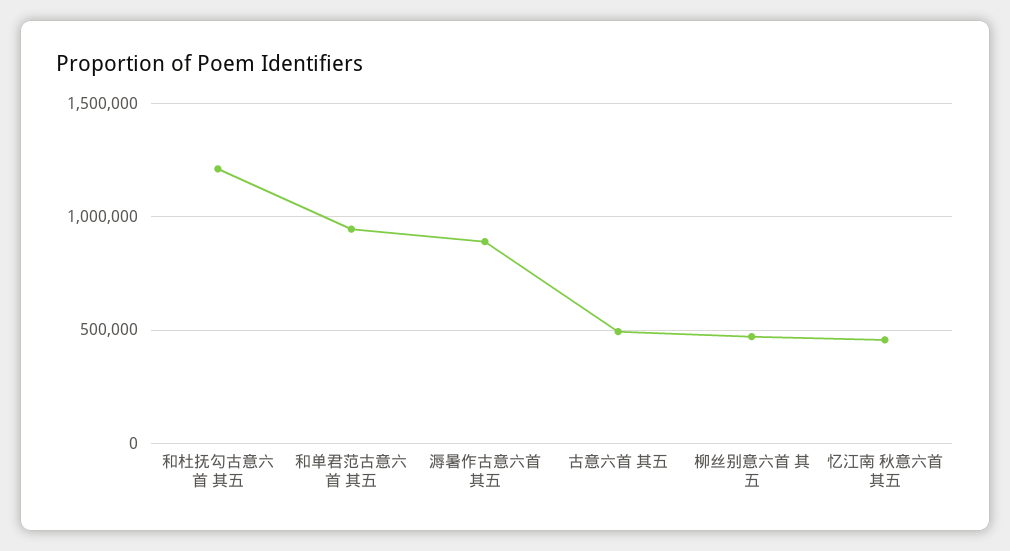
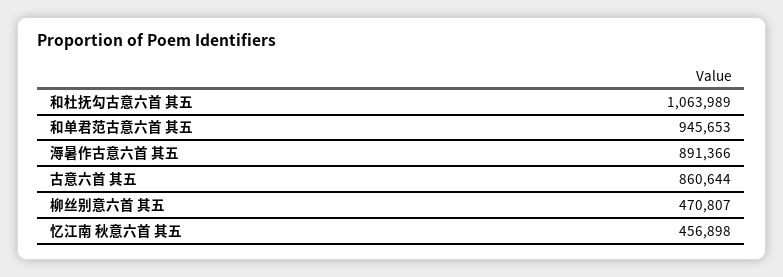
  {
-   "和杜抚勾古意六首 其五": 1200000,
+   "和杜抚勾古意六首 其五": 1063989,
    "和单君范古意六首 其五": 945653,
    "溽暑作古意六首 其五": 891366,
-   "古意六首 其五": 500000,
+   "古意六首 其五": 860644,
    "柳丝别意六首 其五": 470807,
    "忆江南 秋意六首 其五": 456898
  }

